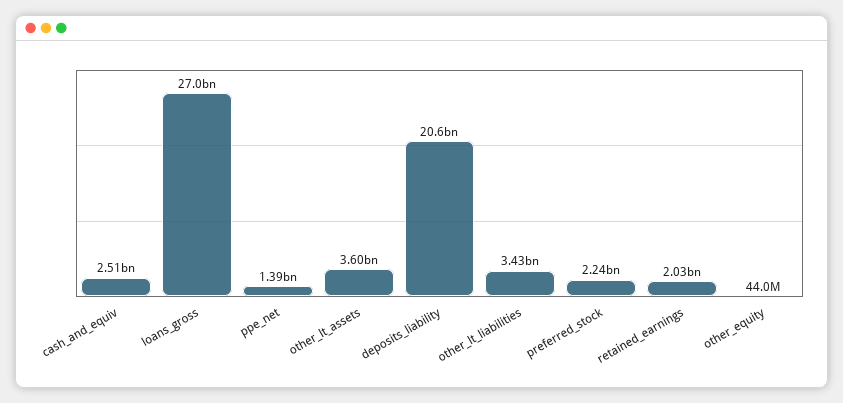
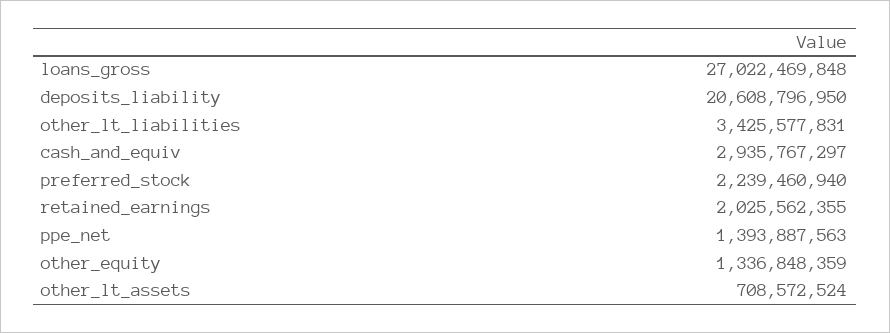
  {
-   "cash_and_equiv": 2510000000,
+   "cash_and_equiv": 2935767297,
    "loans_gross": 27022469848,
    "ppe_net": 1393887563,
-   "other_lt_assets": 3600000000,
+   "other_lt_assets": 708572524,
    "deposits_liability": 20608796950,
    "other_lt_liabilities": 3425577831,
    "preferred_stock": 2239460940,
    "retained_earnings": 2025562355,
-   "other_equity": 44000000
+   "other_equity": 1336848359
  }

